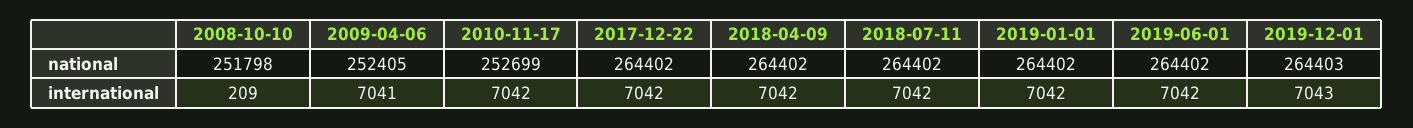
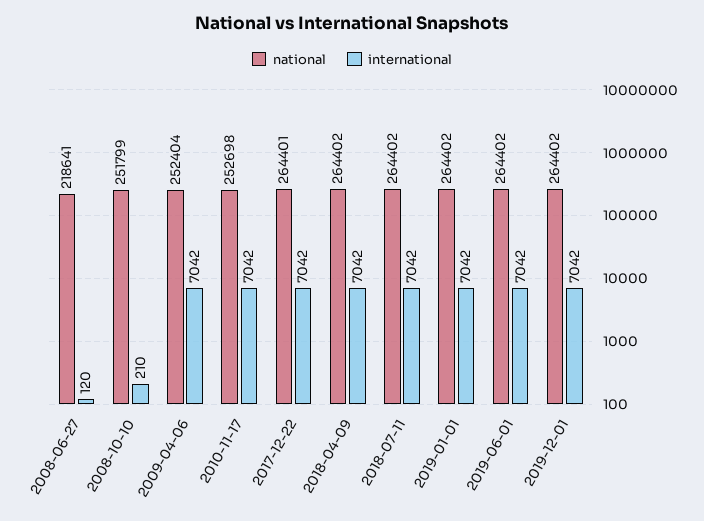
  {
    "national": {
-     "2008-10-10": 251798,
+     "2008-10-10": 251799,
-     "2009-04-06": 252405,
+     "2009-04-06": 252404,
-     "2010-11-17": 252699,
+     "2010-11-17": 252698,
-     "2017-12-22": 264402,
+     "2017-12-22": 264401,
      "2018-04-09": 264402,
      "2018-07-11": 264402,
      "2019-01-01": 264402,
      "2019-06-01": 264402,
-     "2019-12-01": 264403
+     "2019-12-01": 264402,
+     "2008-06-27": 218641
    },
    "international": {
-     "2008-10-10": 209,
+     "2008-10-10": 210,
-     "2009-04-06": 7041,
+     "2009-04-06": 7042,
      "2010-11-17": 7042,
      "2017-12-22": 7042,
      "2018-04-09": 7042,
      "2018-07-11": 7042,
      "2019-01-01": 7042,
      "2019-06-01": 7042,
-     "2019-12-01": 7043
+     "2019-12-01": 7042,
+     "2008-06-27": 120
    }
  }

